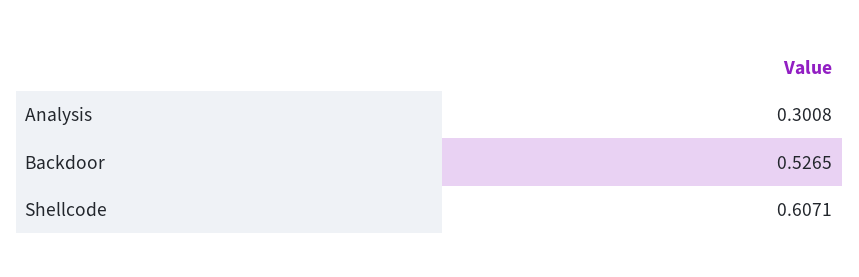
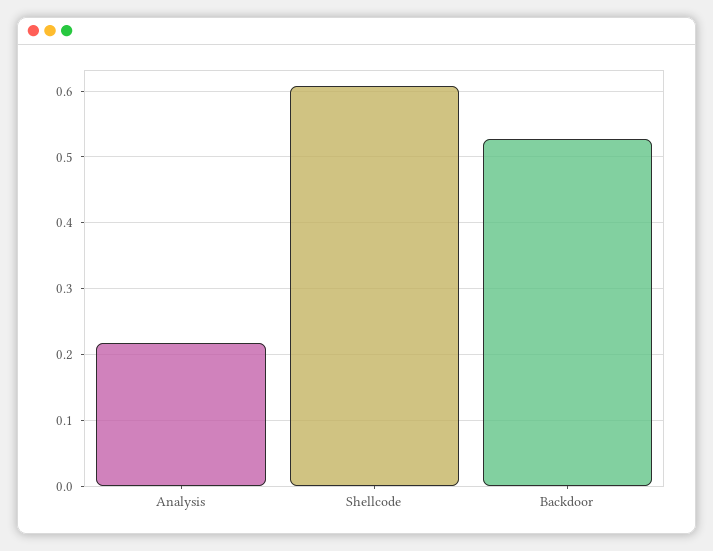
  {
-   "Analysis": 0.3008,
+   "Analysis": 0.22,
    "Backdoor": 0.5265,
    "Shellcode": 0.6071
  }

